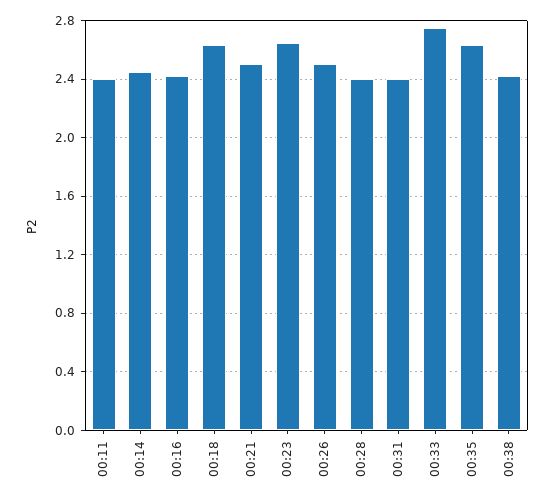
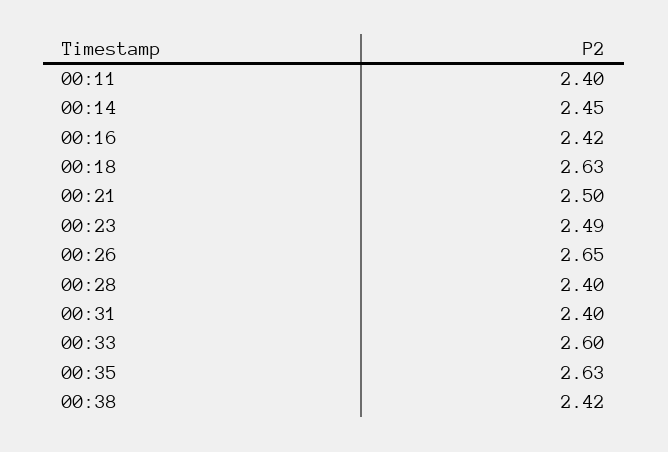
  {
    "00:11": 2.4,
    "00:14": 2.45,
    "00:16": 2.42,
    "00:18": 2.63,
    "00:21": 2.5,
-   "00:23": 2.65,
+   "00:23": 2.49,
-   "00:26": 2.5,
+   "00:26": 2.65,
    "00:28": 2.4,
    "00:31": 2.4,
-   "00:33": 2.75,
+   "00:33": 2.6,
    "00:35": 2.63,
    "00:38": 2.42
  }

